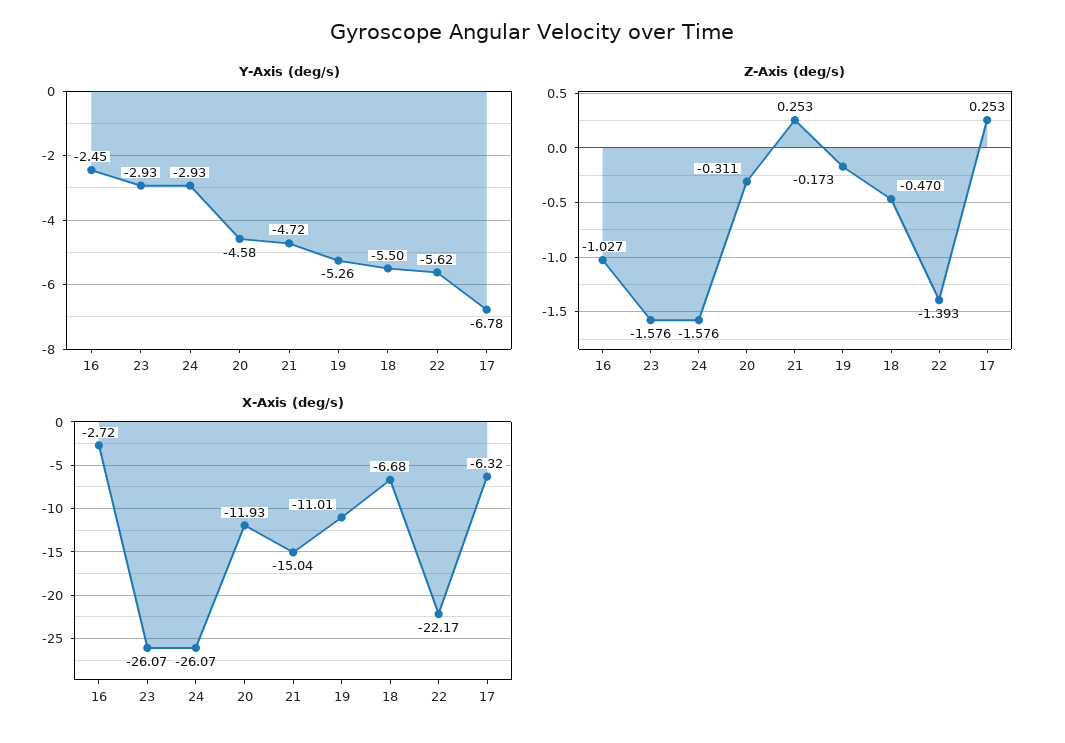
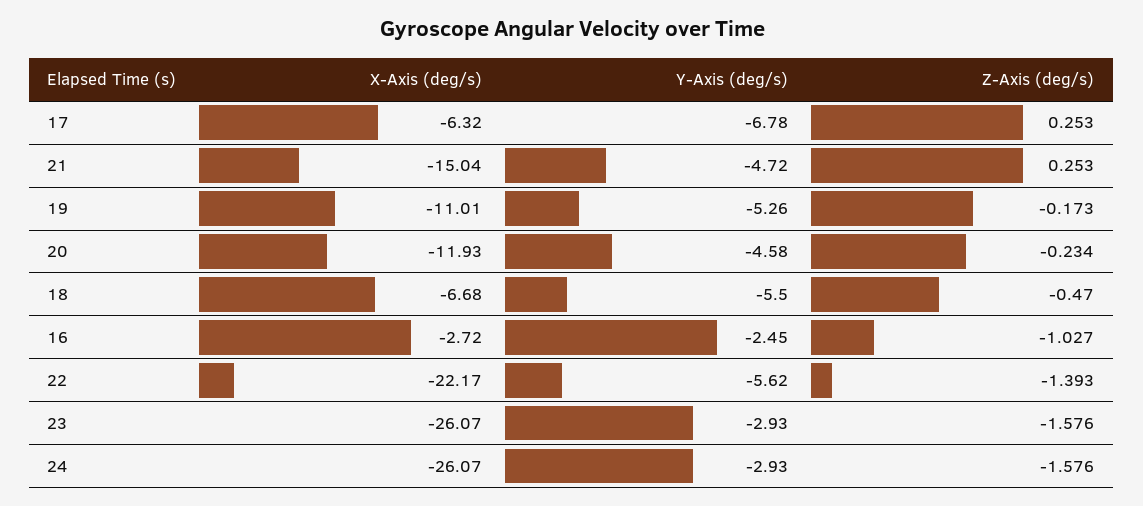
  {
    "Y-Axis (deg/s)": {
      "16": -2.45,
      "23": -2.93,
      "24": -2.93,
      "20": -4.58,
      "21": -4.72,
      "19": -5.26,
      "18": -5.5,
      "22": -5.62,
      "17": -6.78
    },
    "Z-Axis (deg/s)": {
      "16": -1.027,
      "23": -1.576,
      "24": -1.576,
-     "20": -0.311,
+     "20": -0.234,
      "21": 0.253,
      "19": -0.173,
      "18": -0.47,
      "22": -1.393,
      "17": 0.253
    },
    "X-Axis (deg/s)": {
      "16": -2.72,
      "23": -26.07,
      "24": -26.07,
      "20": -11.93,
      "21": -15.04,
      "19": -11.01,
      "18": -6.68,
      "22": -22.17,
      "17": -6.32
    }
  }

